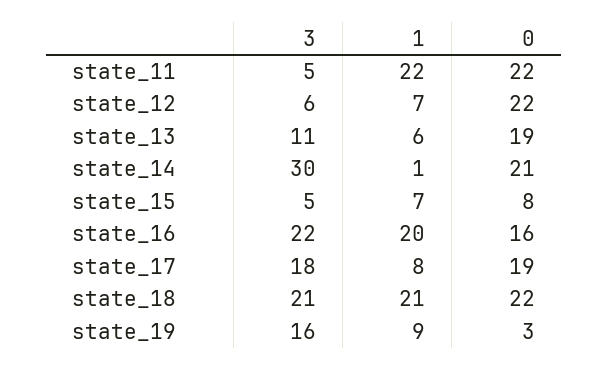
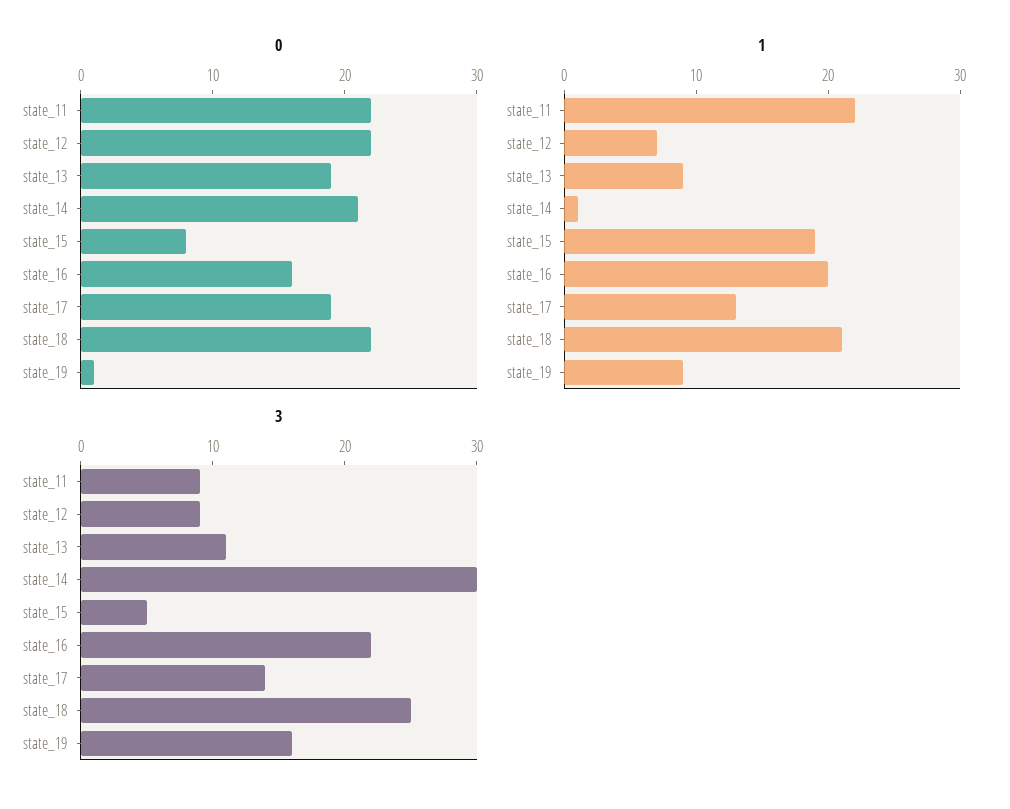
  {
    "3": {
-     "state_11": 5,
+     "state_11": 9,
-     "state_12": 6,
+     "state_12": 9,
      "state_13": 11,
      "state_14": 30,
      "state_15": 5,
      "state_16": 22,
-     "state_17": 18,
+     "state_17": 14,
-     "state_18": 21,
+     "state_18": 25,
      "state_19": 16
    },
    "1": {
      "state_11": 22,
      "state_12": 7,
-     "state_13": 6,
+     "state_13": 9,
      "state_14": 1,
-     "state_15": 7,
+     "state_15": 19,
      "state_16": 20,
-     "state_17": 8,
+     "state_17": 13,
      "state_18": 21,
      "state_19": 9
    },
    "0": {
      "state_11": 22,
      "state_12": 22,
      "state_13": 19,
      "state_14": 21,
      "state_15": 8,
      "state_16": 16,
      "state_17": 19,
      "state_18": 22,
-     "state_19": 3
+     "state_19": 1
    }
  }

